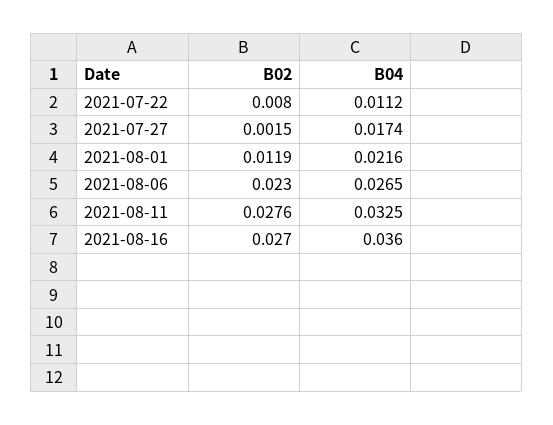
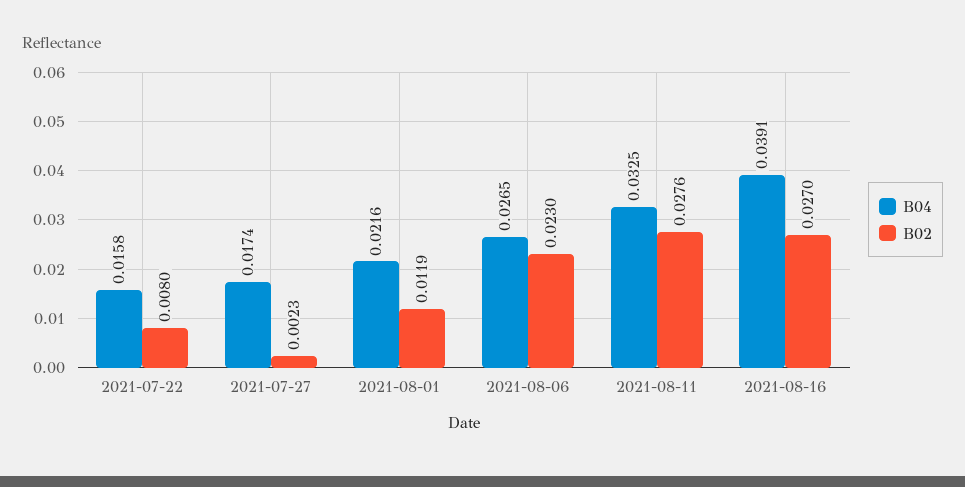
  {
    "B02": {
      "2021-07-22": 0.008,
-     "2021-07-27": 0.0015,
+     "2021-07-27": 0.0023,
      "2021-08-01": 0.0119,
      "2021-08-06": 0.023,
      "2021-08-11": 0.0276,
      "2021-08-16": 0.027
    },
    "B04": {
-     "2021-07-22": 0.0112,
+     "2021-07-22": 0.0158,
      "2021-07-27": 0.0174,
      "2021-08-01": 0.0216,
      "2021-08-06": 0.0265,
      "2021-08-11": 0.0325,
-     "2021-08-16": 0.036
+     "2021-08-16": 0.0391
    }
  }

